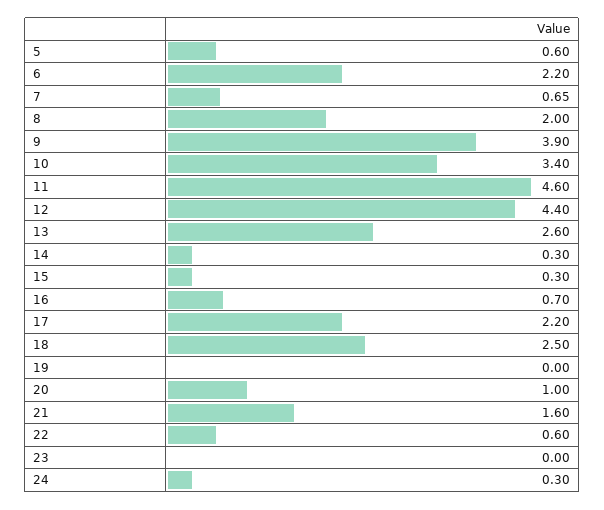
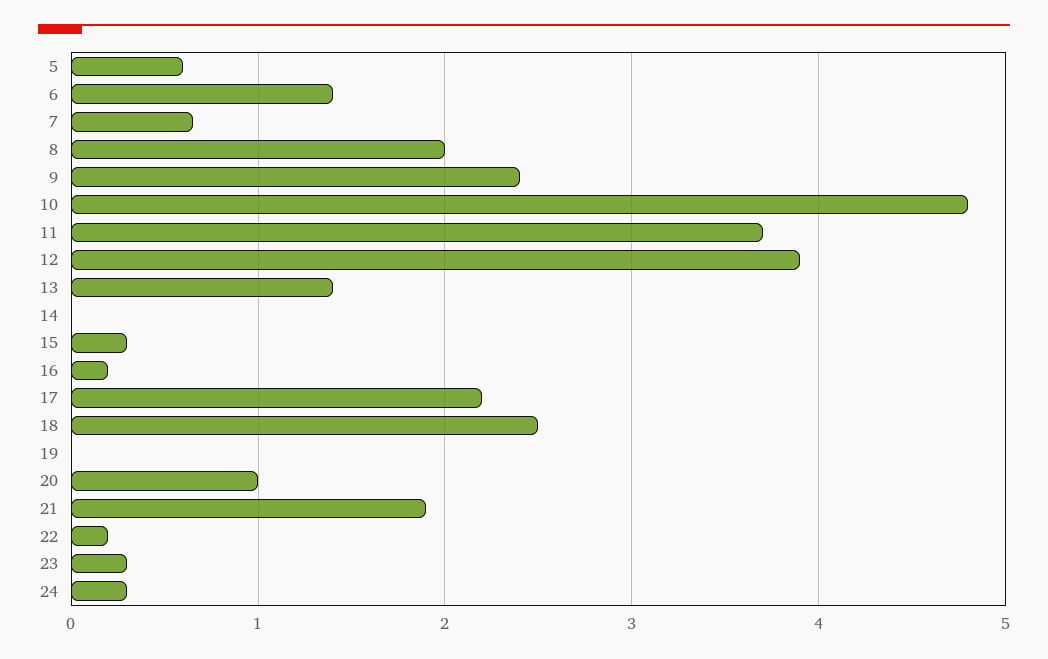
  {
    "5": 0.6,
-   "6": 2.2,
+   "6": 1.4,
    "7": 0.65,
    "8": 2,
-   "9": 3.9,
+   "9": 2.4,
-   "10": 3.4,
+   "10": 4.8,
-   "11": 4.6,
+   "11": 3.7,
-   "12": 4.4,
+   "12": 3.9,
-   "13": 2.6,
+   "13": 1.4,
-   "14": 0.3,
+   "14": 0,
    "15": 0.3,
-   "16": 0.7,
+   "16": 0.2,
    "17": 2.2,
    "18": 2.5,
    "19": 0,
    "20": 1,
-   "21": 1.6,
+   "21": 1.9,
-   "22": 0.6,
+   "22": 0.2,
-   "23": 0,
+   "23": 0.3,
    "24": 0.3
  }

